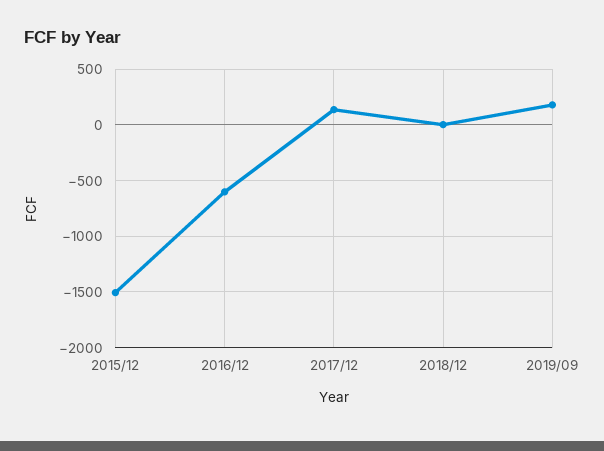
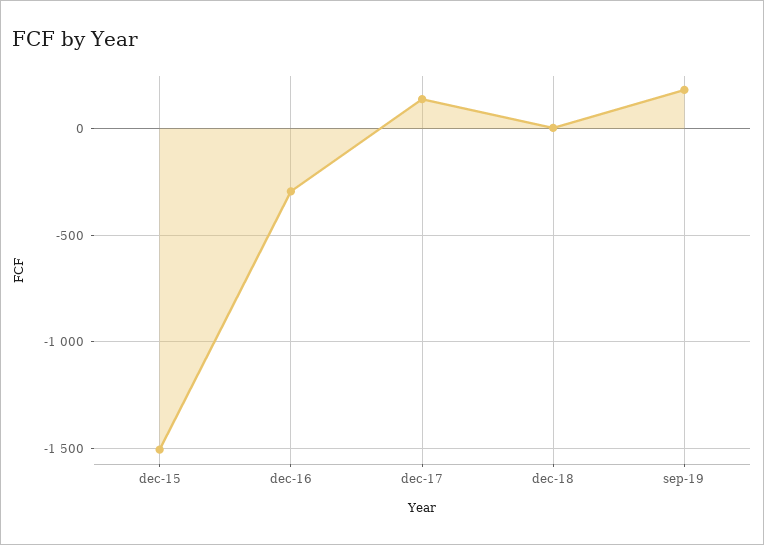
  {
    "2015/12": -1500,
-   "2016/12": -600,
+   "2016/12": -300,
    "2017/12": 150,
    "2018/12": 0,
    "2019/09": 200
  }

